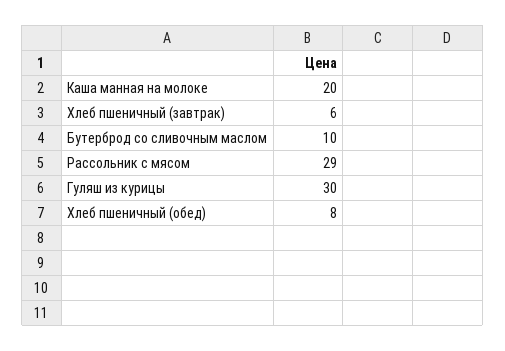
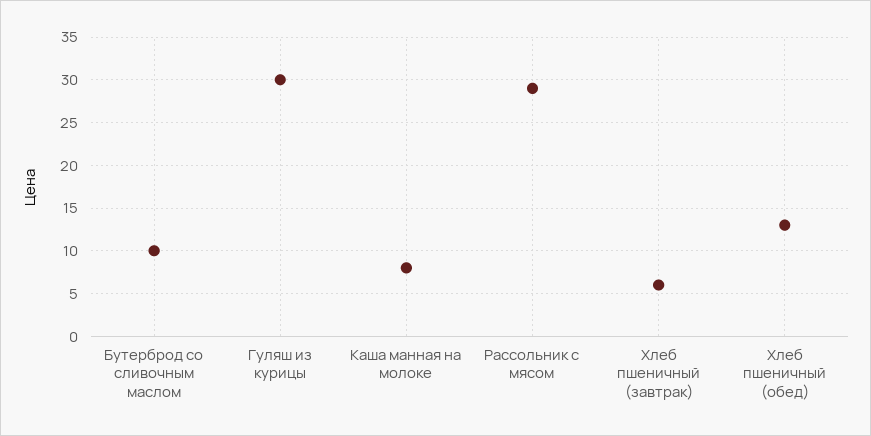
  {
-   "Каша манная на молоке": 20,
+   "Каша манная на молоке": 8,
    "Хлеб пшеничный (завтрак)": 6,
    "Бутерброд со сливочным маслом": 10,
    "Рассольник с мясом": 29,
    "Гуляш из курицы": 30,
-   "Хлеб пшеничный (обед)": 8
+   "Хлеб пшеничный (обед)": 13
  }

